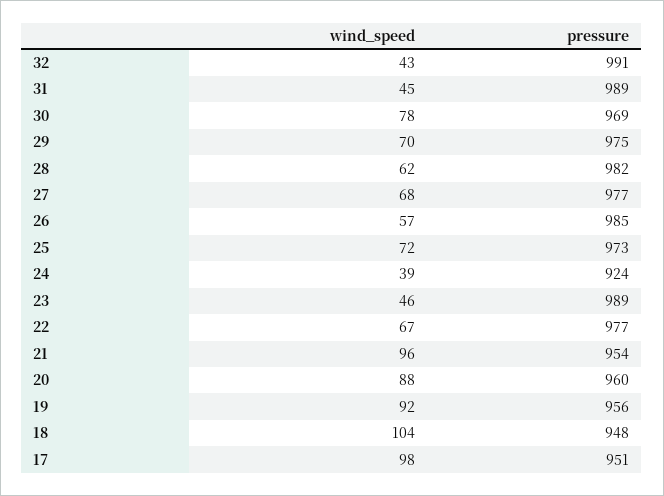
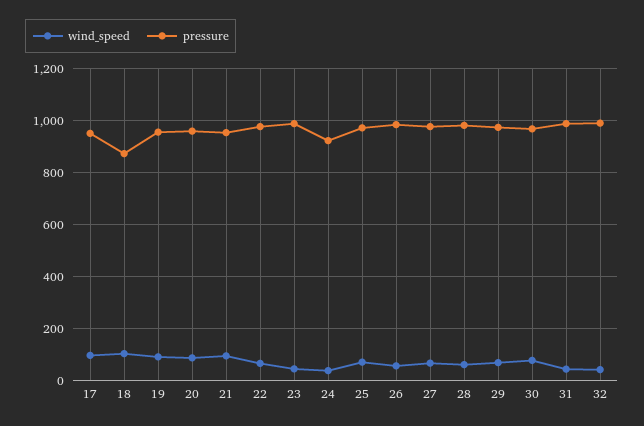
  {
    "wind_speed": {
      "32": 43,
      "31": 45,
      "30": 78,
      "29": 70,
      "28": 62,
      "27": 68,
      "26": 57,
      "25": 72,
      "24": 39,
      "23": 46,
      "22": 67,
      "21": 96,
      "20": 88,
      "19": 92,
      "18": 104,
      "17": 98
    },
    "pressure": {
      "32": 991,
      "31": 989,
      "30": 969,
      "29": 975,
      "28": 982,
      "27": 977,
      "26": 985,
      "25": 973,
      "24": 924,
      "23": 989,
      "22": 977,
      "21": 954,
      "20": 960,
      "19": 956,
-     "18": 948,
+     "18": 875,
      "17": 951
    }
  }

